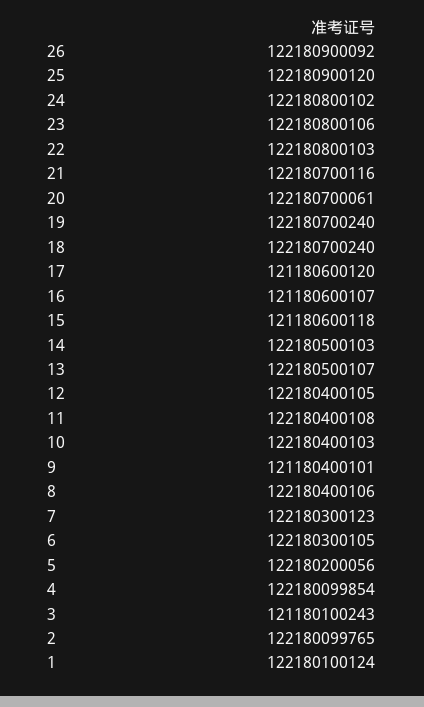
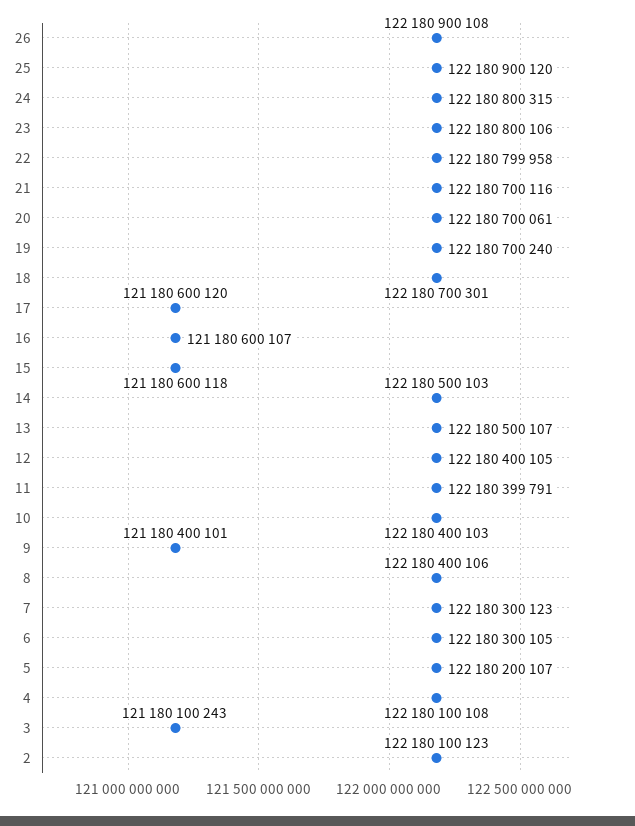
  {
-   "26": 122180900092,
+   "26": 122180900108,
    "25": 122180900120,
-   "24": 122180800102,
+   "24": 122180800315,
    "23": 122180800106,
-   "22": 122180800103,
+   "22": 122180799958,
    "21": 122180700116,
    "20": 122180700061,
    "19": 122180700240,
-   "18": 122180700240,
+   "18": 122180700301,
    "17": 121180600120,
    "16": 121180600107,
    "15": 121180600118,
    "14": 122180500103,
    "13": 122180500107,
    "12": 122180400105,
-   "11": 122180400108,
+   "11": 122180399791,
    "10": 122180400103,
    "9": 121180400101,
    "8": 122180400106,
    "7": 122180300123,
    "6": 122180300105,
-   "5": 122180200056,
+   "5": 122180200107,
-   "4": 122180099854,
+   "4": 122180100108,
    "3": 121180100243,
-   "2": 122180099765,
+   "2": 122180100123
-   "1": 122180100124
  }

